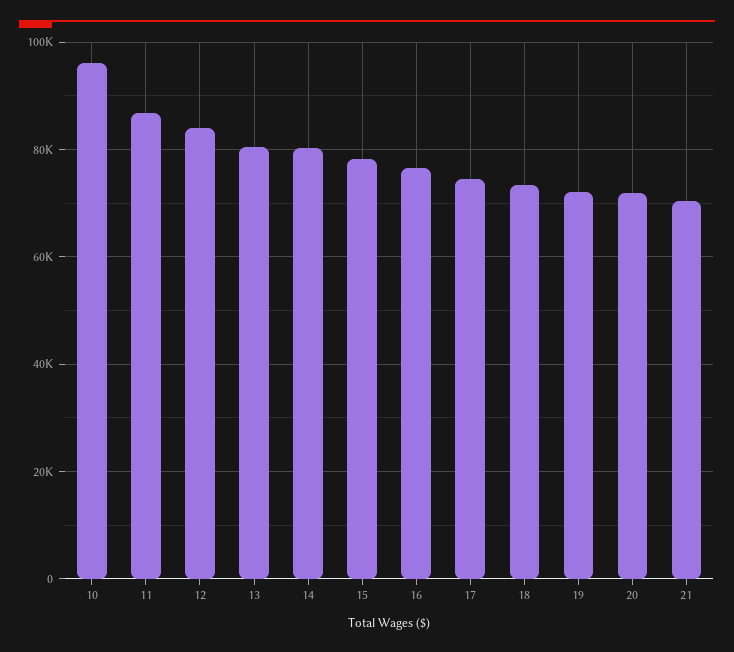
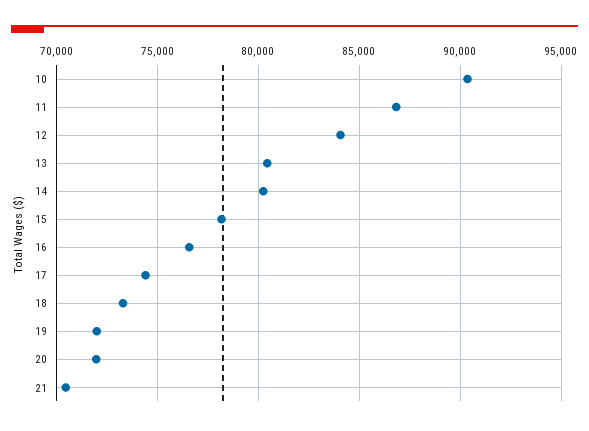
  {
-   "10": 96000,
+   "10": 90500,
    "11": 87000,
    "12": 84000,
    "13": 80500,
    "14": 80000,
    "15": 78000,
    "16": 76500,
    "17": 74500,
    "18": 73500,
    "19": 72000,
    "20": 72000,
    "21": 70500
  }

